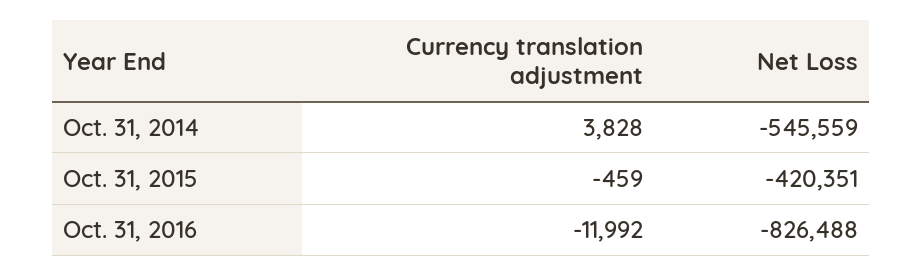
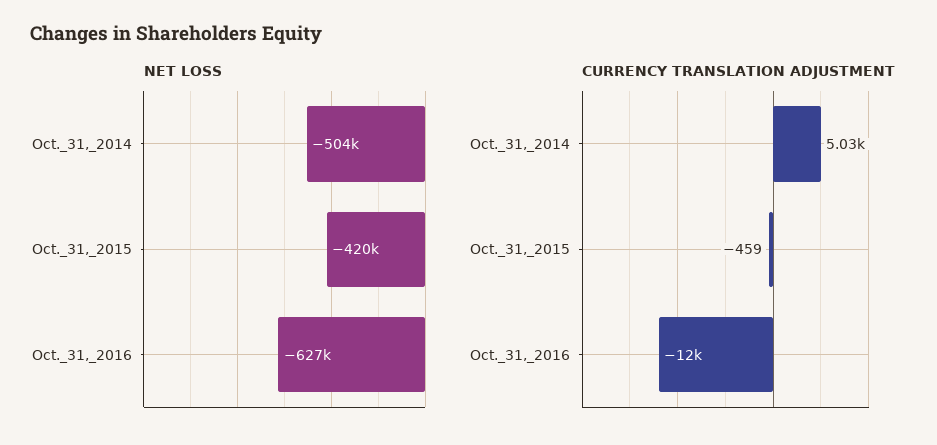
  {
    "Currency translation adjustment": {
-     "Oct. 31, 2014": 3828,
+     "Oct. 31, 2014": 5030,
      "Oct. 31, 2015": -459,
      "Oct. 31, 2016": -11992
    },
    "Net Loss": {
-     "Oct. 31, 2014": -545559,
+     "Oct. 31, 2014": -504000,
      "Oct. 31, 2015": -420351,
-     "Oct. 31, 2016": -826488
+     "Oct. 31, 2016": -627000
    }
  }

